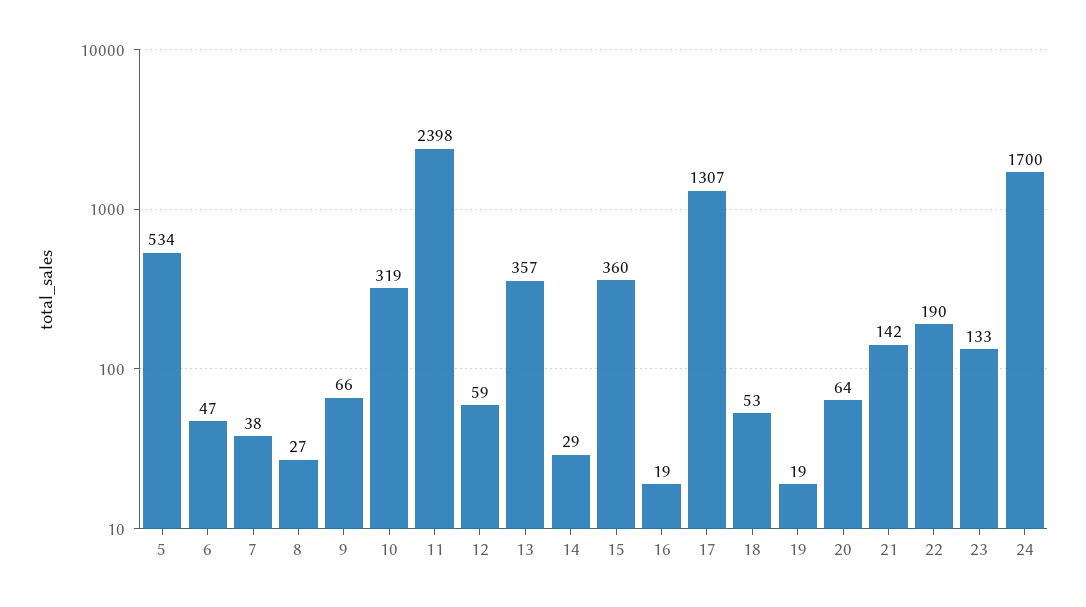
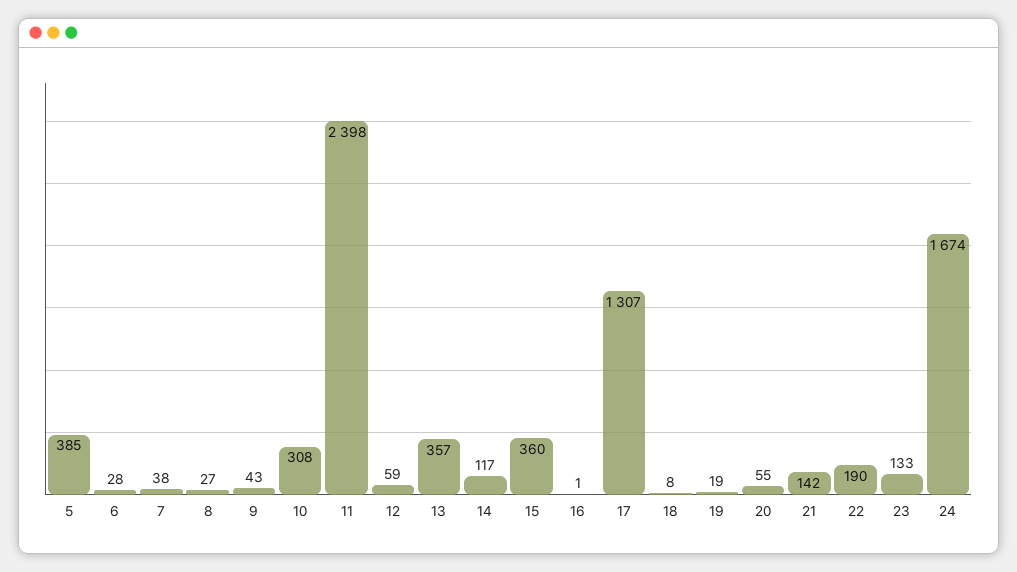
  {
-   "5": 534,
+   "5": 385,
-   "6": 47,
+   "6": 28,
    "7": 38,
    "8": 27,
-   "9": 66,
+   "9": 43,
-   "10": 319,
+   "10": 308,
    "11": 2398,
    "12": 59,
    "13": 357,
-   "14": 29,
+   "14": 117,
    "15": 360,
-   "16": 19,
+   "16": 1,
    "17": 1307,
-   "18": 53,
+   "18": 8,
    "19": 19,
-   "20": 64,
+   "20": 55,
    "21": 142,
    "22": 190,
    "23": 133,
-   "24": 1700
+   "24": 1674
  }

